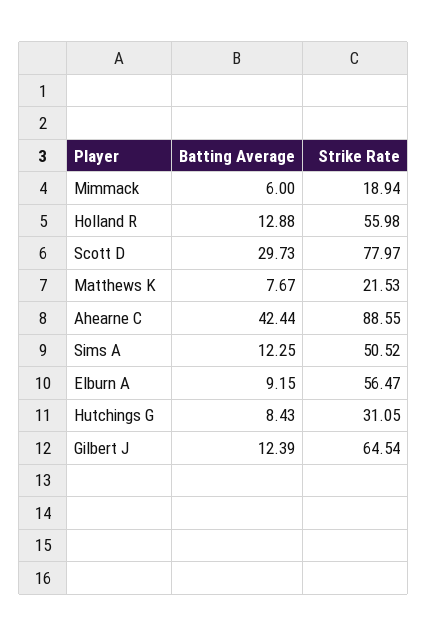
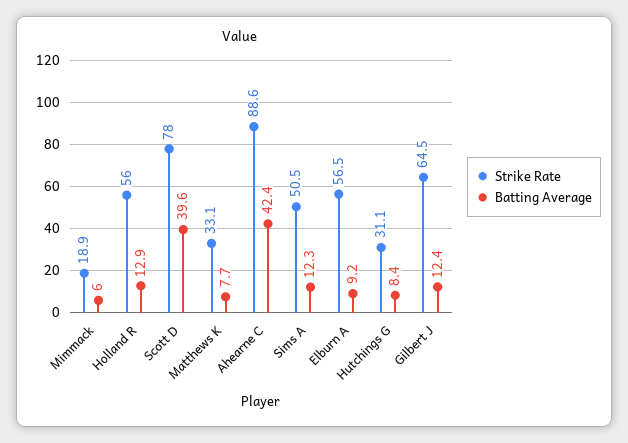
  {
    "Batting Average": {
      "Mimmack": 6,
      "Holland R": 12.88,
-     "Scott D": 29.73,
+     "Scott D": 39.6,
      "Matthews K": 7.67,
      "Ahearne C": 42.44,
      "Sims A": 12.25,
      "Elburn A": 9.15,
      "Hutchings G": 8.43,
      "Gilbert J": 12.39
    },
    "Strike Rate": {
      "Mimmack": 18.94,
      "Holland R": 55.98,
      "Scott D": 77.97,
-     "Matthews K": 21.53,
+     "Matthews K": 33.1,
      "Ahearne C": 88.55,
      "Sims A": 50.52,
      "Elburn A": 56.47,
      "Hutchings G": 31.05,
      "Gilbert J": 64.54
    }
  }

